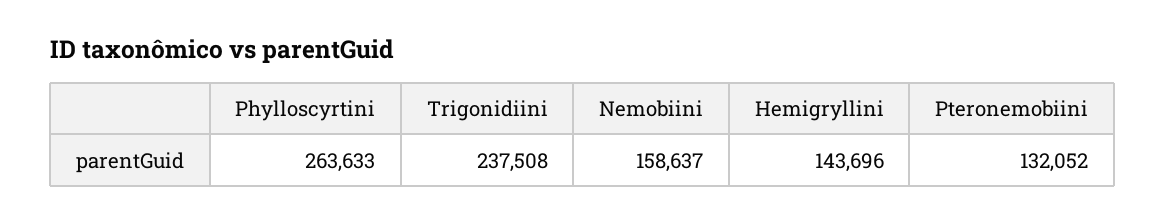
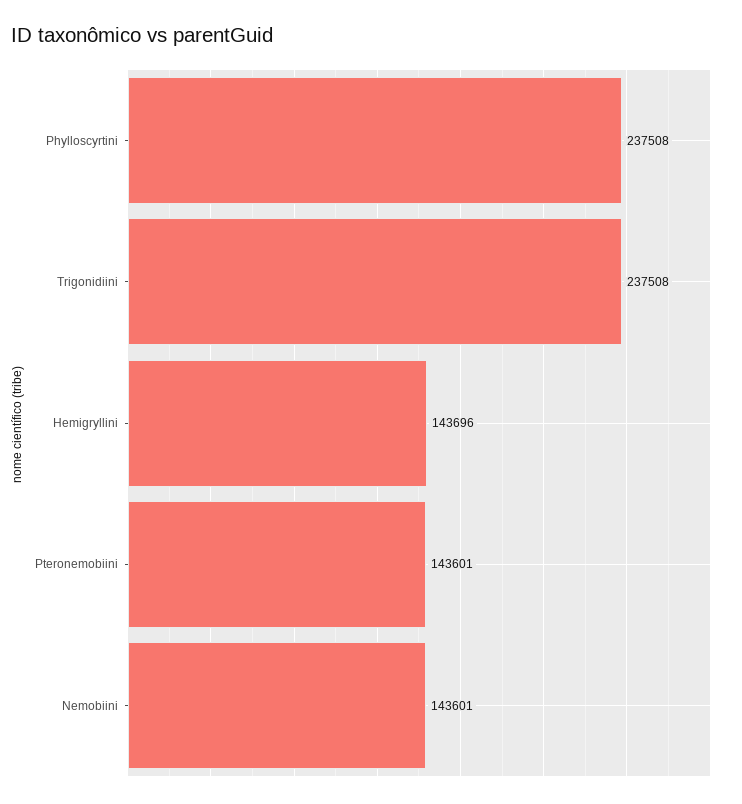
  {
-   "Phylloscyrtini": 263633,
+   "Phylloscyrtini": 237508,
    "Trigonidiini": 237508,
-   "Nemobiini": 158637,
+   "Nemobiini": 143601,
    "Hemigryllini": 143696,
-   "Pteronemobiini": 132052
+   "Pteronemobiini": 143601
  }

